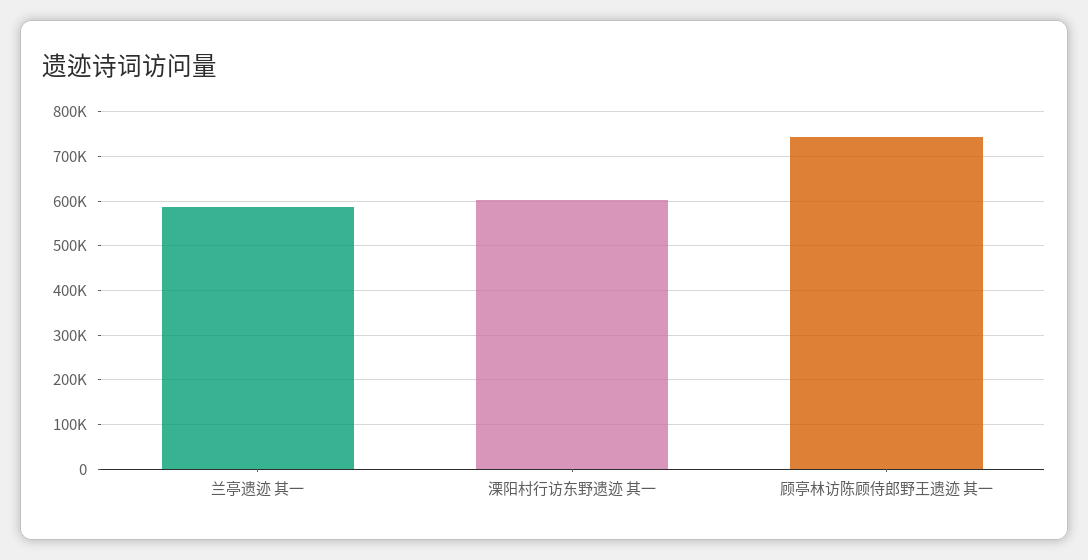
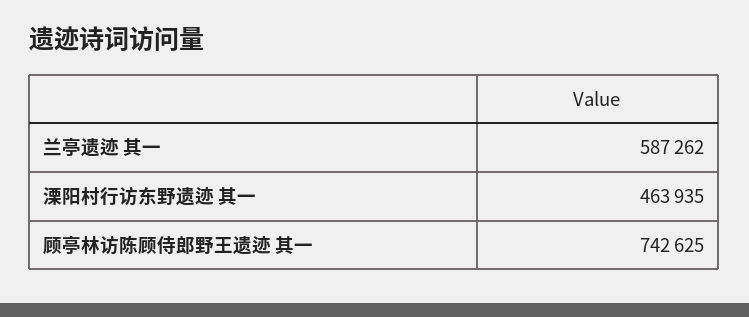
  {
    "兰亭遗迹 其一": 587262,
-   "溧阳村行访东野遗迹 其一": 600000,
+   "溧阳村行访东野遗迹 其一": 463935,
    "顾亭林访陈顾侍郎野王遗迹 其一": 742625
  }

